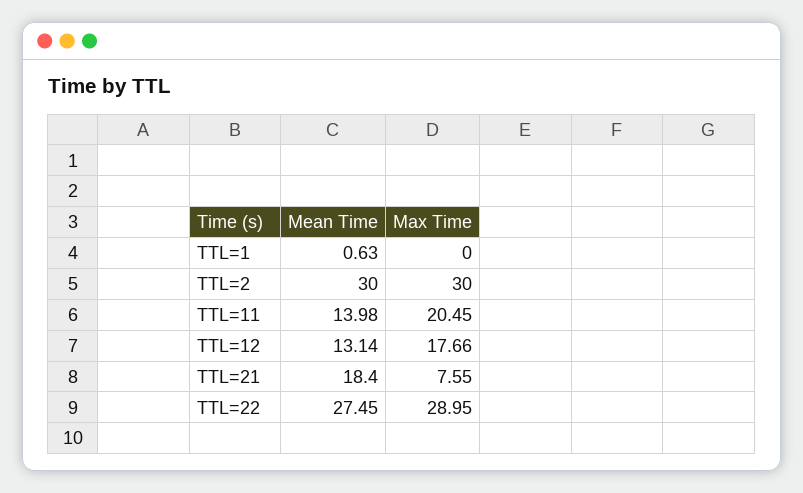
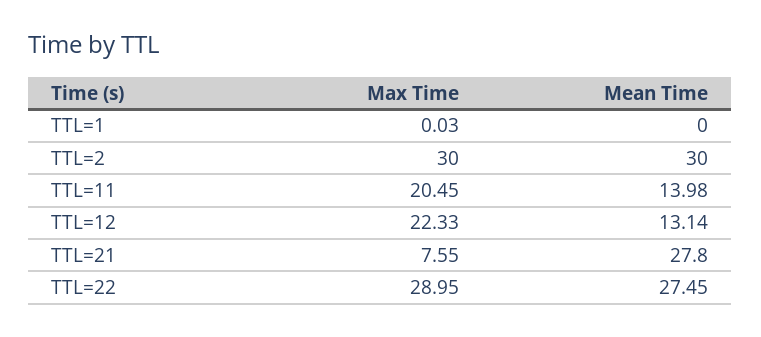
  {
    "Mean Time": {
-     "TTL=1": 0.63,
+     "TTL=1": 0,
      "TTL=2": 30,
      "TTL=11": 13.98,
      "TTL=12": 13.14,
-     "TTL=21": 18.4,
+     "TTL=21": 27.8,
      "TTL=22": 27.45
    },
    "Max Time": {
-     "TTL=1": 0,
+     "TTL=1": 0.03,
      "TTL=2": 30,
      "TTL=11": 20.45,
-     "TTL=12": 17.66,
+     "TTL=12": 22.33,
      "TTL=21": 7.55,
      "TTL=22": 28.95
    }
  }

